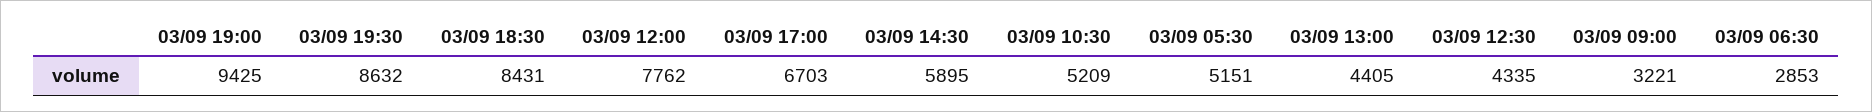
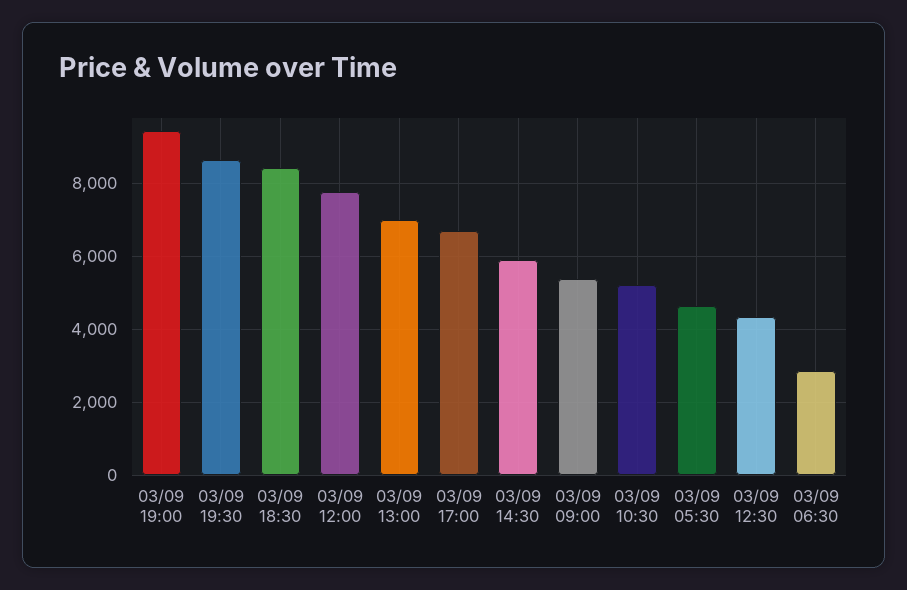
  {
    "03/09 19:00": 9425,
    "03/09 19:30": 8632,
    "03/09 18:30": 8431,
    "03/09 12:00": 7762,
    "03/09 17:00": 6703,
    "03/09 14:30": 5895,
    "03/09 10:30": 5209,
-   "03/09 05:30": 5151,
+   "03/09 05:30": 4600,
-   "03/09 13:00": 4405,
+   "03/09 13:00": 7000,
    "03/09 12:30": 4335,
-   "03/09 09:00": 3221,
+   "03/09 09:00": 5400,
    "03/09 06:30": 2853
  }

